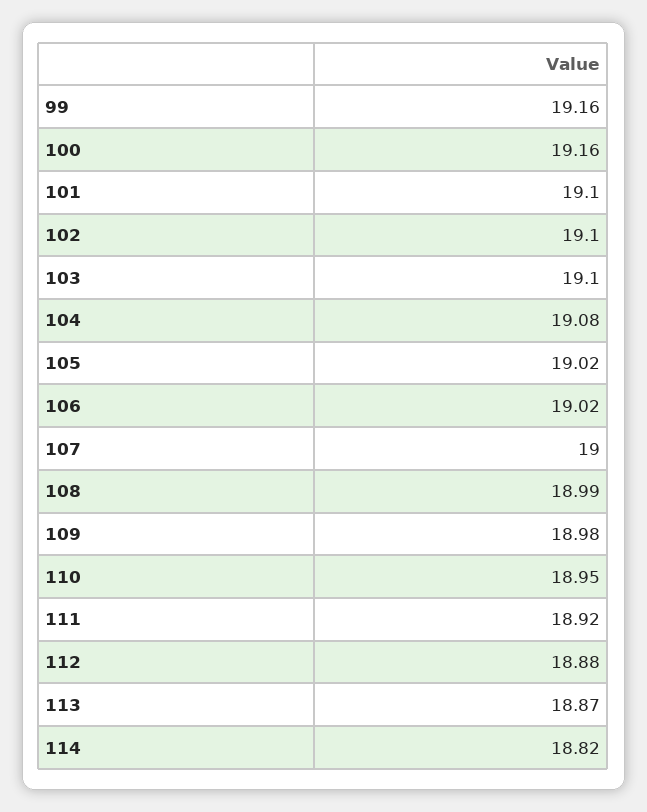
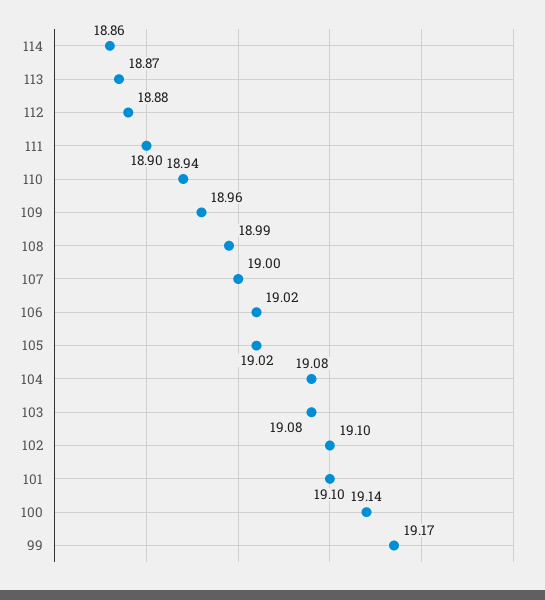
  {
-   "99": 19.16,
+   "99": 19.17,
-   "100": 19.16,
+   "100": 19.14,
    "101": 19.1,
    "102": 19.1,
-   "103": 19.1,
+   "103": 19.08,
    "104": 19.08,
    "105": 19.02,
    "106": 19.02,
    "107": 19,
    "108": 18.99,
-   "109": 18.98,
+   "109": 18.96,
-   "110": 18.95,
+   "110": 18.94,
-   "111": 18.92,
+   "111": 18.9,
    "112": 18.88,
    "113": 18.87,
-   "114": 18.82
+   "114": 18.86
  }

